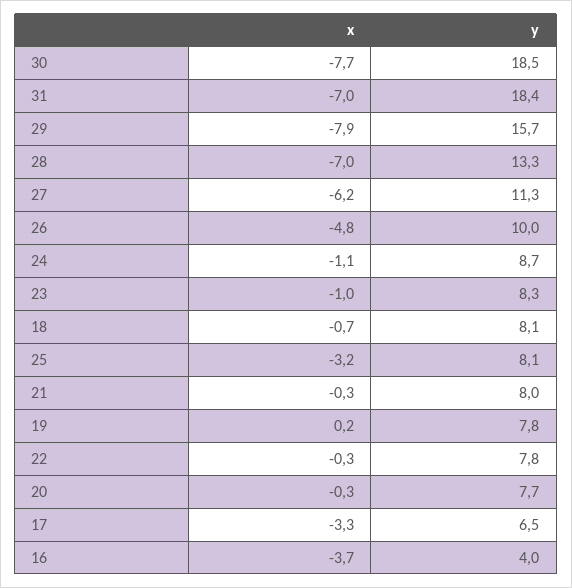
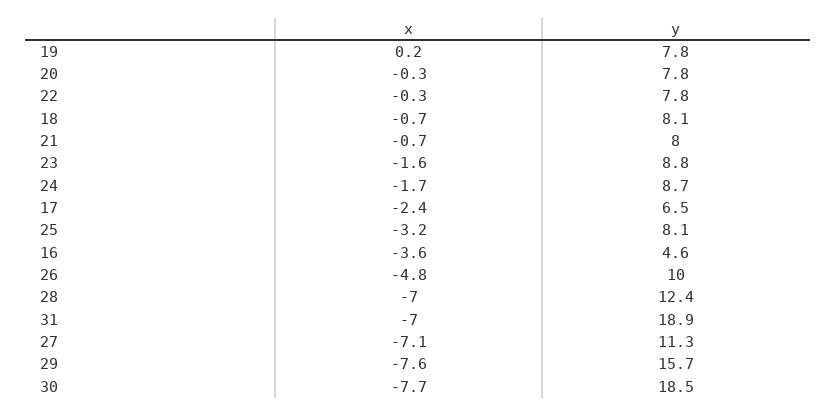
  {
    "x": {
      "30": -7.7,
      "31": -7,
-     "29": -7.9,
+     "29": -7.6,
      "28": -7,
-     "27": -6.2,
+     "27": -7.1,
      "26": -4.8,
-     "24": -1.1,
+     "24": -1.7,
-     "23": -1,
+     "23": -1.6,
      "18": -0.7,
      "25": -3.2,
-     "21": -0.3,
+     "21": -0.7,
      "19": 0.2,
      "22": -0.3,
      "20": -0.3,
-     "17": -3.3,
+     "17": -2.4,
-     "16": -3.7
+     "16": -3.6
    },
    "y": {
      "30": 18.5,
-     "31": 18.4,
+     "31": 18.9,
      "29": 15.7,
-     "28": 13.3,
+     "28": 12.4,
      "27": 11.3,
      "26": 10,
      "24": 8.7,
-     "23": 8.3,
+     "23": 8.8,
      "18": 8.1,
      "25": 8.1,
      "21": 8,
      "19": 7.8,
      "22": 7.8,
-     "20": 7.7,
+     "20": 7.8,
      "17": 6.5,
-     "16": 4
+     "16": 4.6
    }
  }

